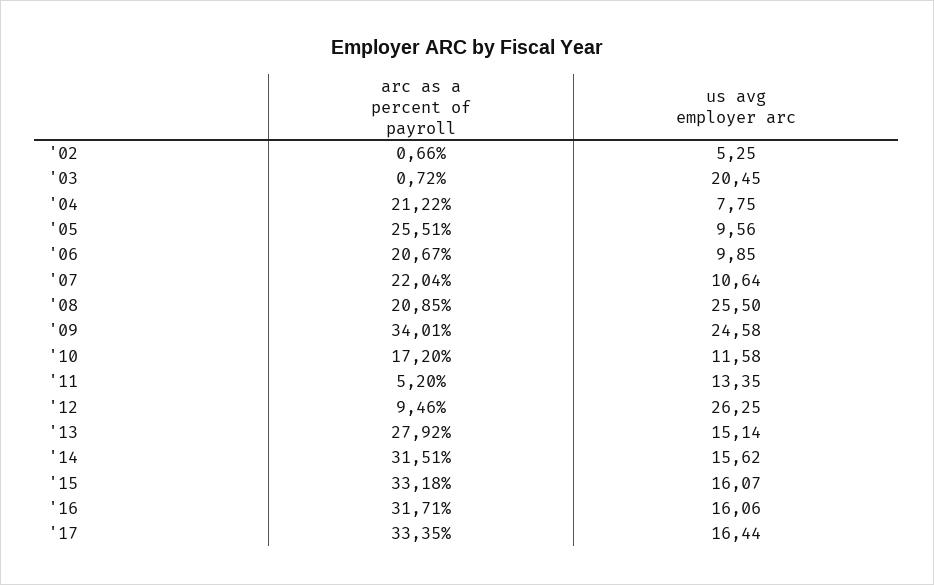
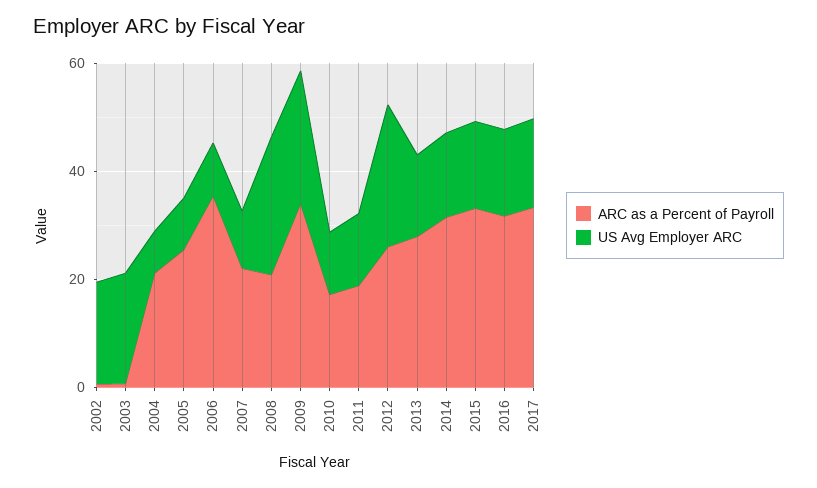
  {
    "arc as a percent of payroll": {
      "'02": 0.66,
      "'03": 0.72,
      "'04": 21.22,
      "'05": 25.51,
-     "'06": 20.67,
+     "'06": 35,
      "'07": 22.04,
      "'08": 20.85,
      "'09": 34.01,
      "'10": 17.2,
-     "'11": 5.2,
+     "'11": 20,
-     "'12": 9.46,
+     "'12": 25,
      "'13": 27.92,
      "'14": 31.51,
      "'15": 33.18,
      "'16": 31.71,
      "'17": 33.35
    },
    "us avg employer arc": {
-     "'02": 5.25,
+     "'02": 20,
      "'03": 20.45,
      "'04": 7.75,
      "'05": 9.56,
      "'06": 9.85,
      "'07": 10.64,
      "'08": 25.5,
      "'09": 24.58,
      "'10": 11.58,
      "'11": 13.35,
      "'12": 26.25,
      "'13": 15.14,
      "'14": 15.62,
      "'15": 16.07,
      "'16": 16.06,
      "'17": 16.44
    }
  }

